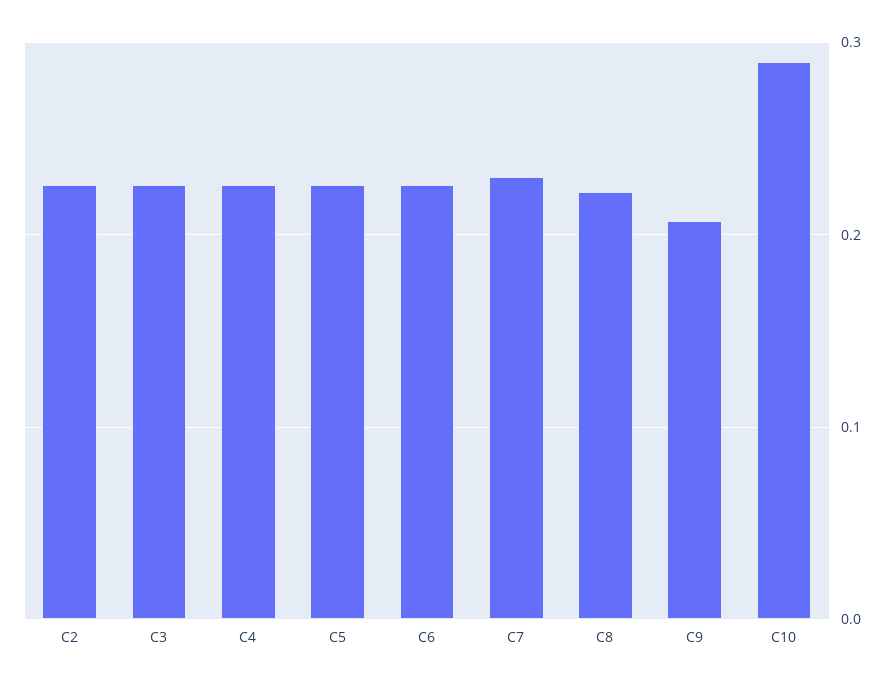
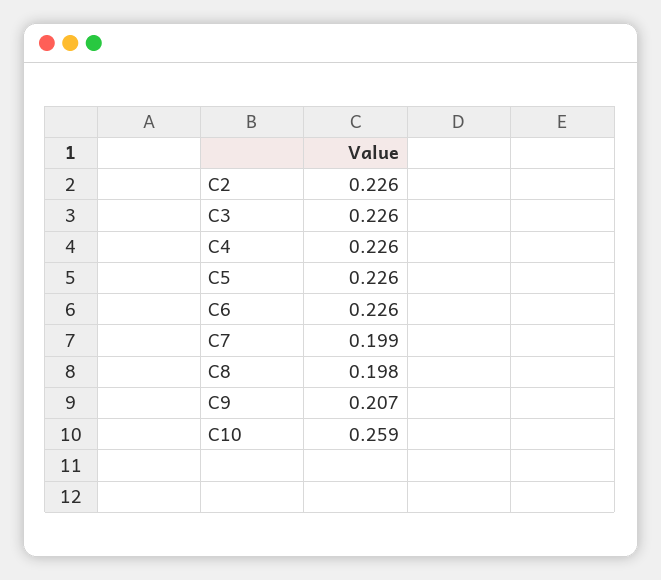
  {
    "C2": 0.226,
    "C3": 0.226,
    "C4": 0.226,
    "C5": 0.226,
    "C6": 0.226,
-   "C7": 0.23,
+   "C7": 0.199,
-   "C8": 0.22,
+   "C8": 0.198,
    "C9": 0.207,
-   "C10": 0.29
+   "C10": 0.259
  }

